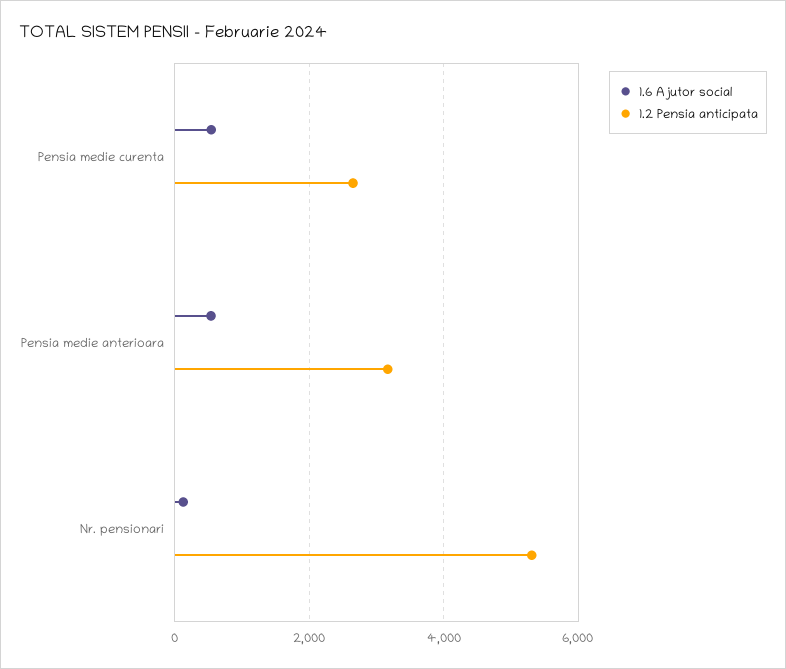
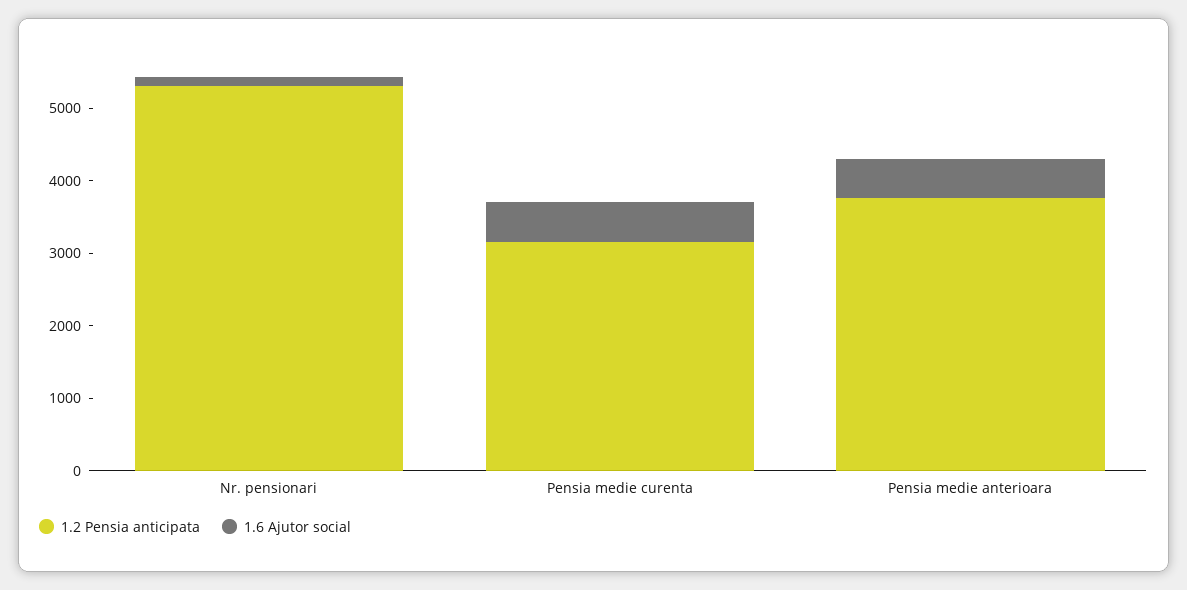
  {
    "1.6 Ajutor social": {
      "Pensia medie curenta": 600,
      "Pensia medie anterioara": 600,
      "Nr. pensionari": 200
    },
    "1.2 Pensia anticipata": {
-     "Pensia medie curenta": 2600,
+     "Pensia medie curenta": 3200,
-     "Pensia medie anterioara": 3200,
+     "Pensia medie anterioara": 3800,
      "Nr. pensionari": 5400
    }
  }

